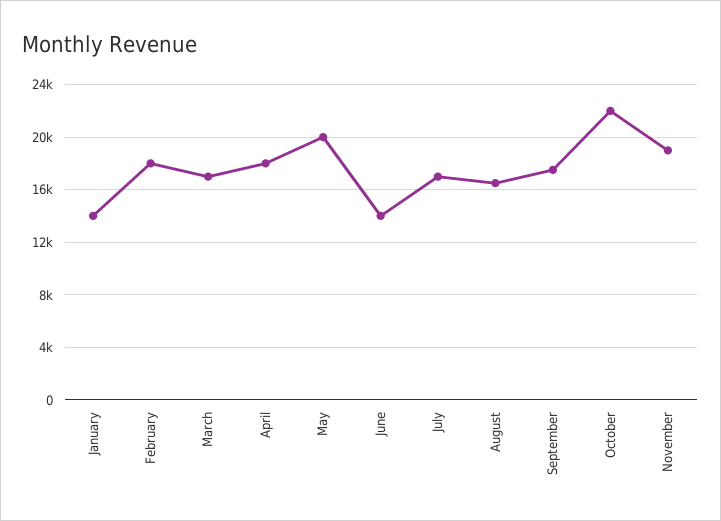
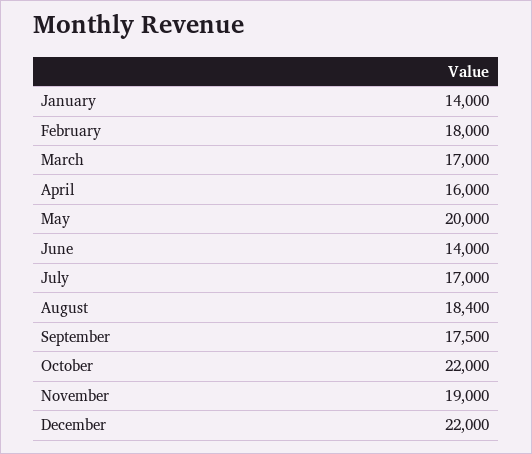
  {
    "January": 14000,
    "February": 18000,
    "March": 17000,
-   "April": 18000,
+   "April": 16000,
    "May": 20000,
    "June": 14000,
    "July": 17000,
-   "August": 16500,
+   "August": 18400,
    "September": 17500,
    "October": 22000,
-   "November": 19000
+   "November": 19000,
+   "December": 22000
  }

